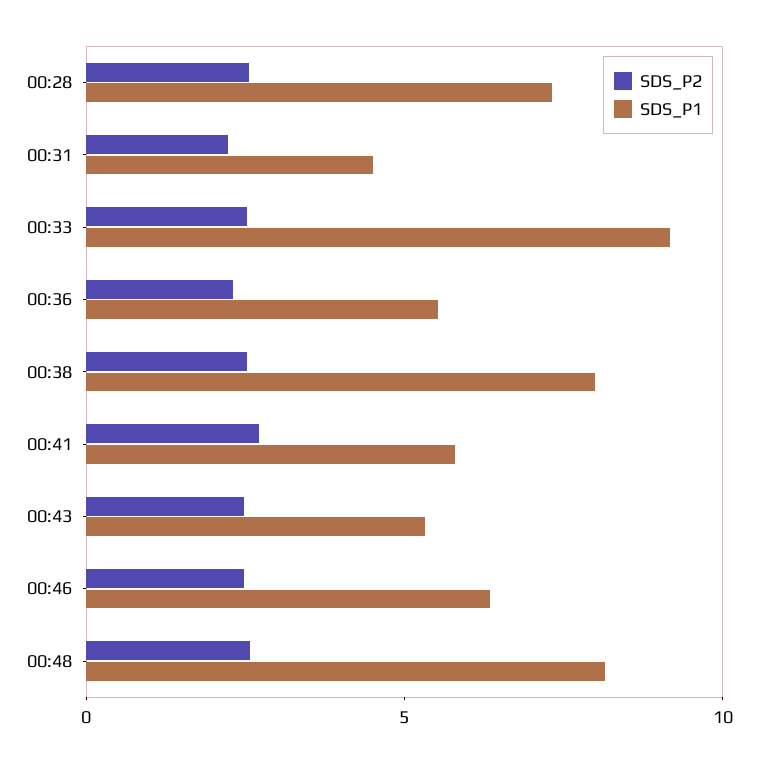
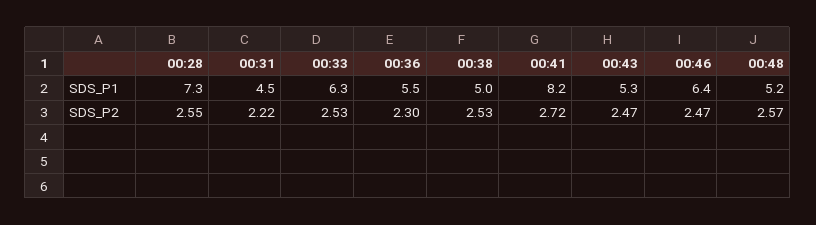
  {
    "SDS_P2": {
      "00:28": 2.55,
      "00:31": 2.22,
      "00:33": 2.53,
      "00:36": 2.3,
      "00:38": 2.53,
      "00:41": 2.72,
      "00:43": 2.47,
      "00:46": 2.47,
      "00:48": 2.57
    },
    "SDS_P1": {
      "00:28": 7.3,
      "00:31": 4.5,
-     "00:33": 9,
+     "00:33": 6.3,
      "00:36": 5.5,
-     "00:38": 8,
+     "00:38": 5,
-     "00:41": 6,
+     "00:41": 8.2,
      "00:43": 5.3,
      "00:46": 6.4,
-     "00:48": 8
+     "00:48": 5.2
    }
  }

